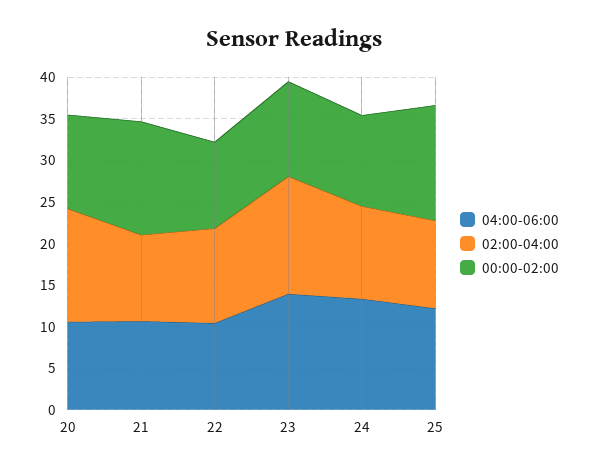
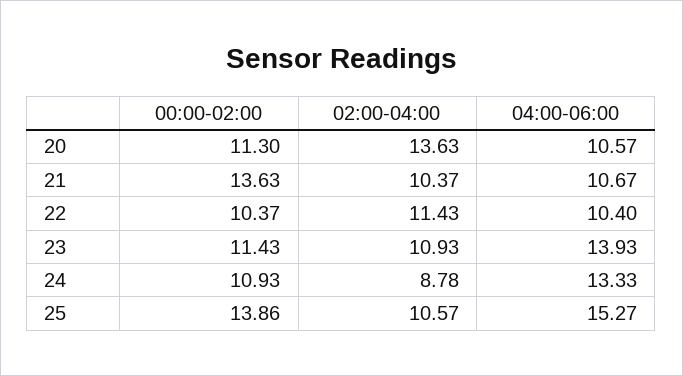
  {
    "04:00-06:00": {
      "20": 10.57,
      "21": 10.67,
      "22": 10.4,
      "23": 13.93,
      "24": 13.33,
-     "25": 12
+     "25": 15.27
    },
    "02:00-04:00": {
      "20": 13.63,
      "21": 10.37,
      "22": 11.43,
-     "23": 14,
+     "23": 10.93,
-     "24": 11,
+     "24": 8.78,
      "25": 10.57
    },
    "00:00-02:00": {
      "20": 11.3,
      "21": 13.63,
      "22": 10.37,
      "23": 11.43,
      "24": 10.93,
      "25": 13.86
    }
  }

